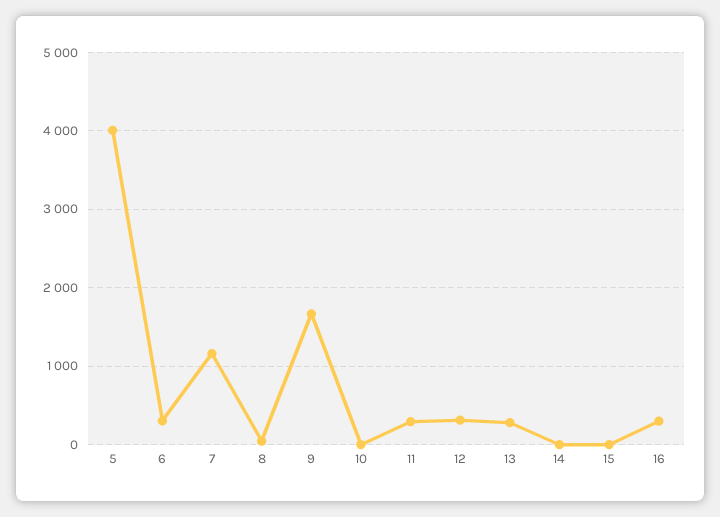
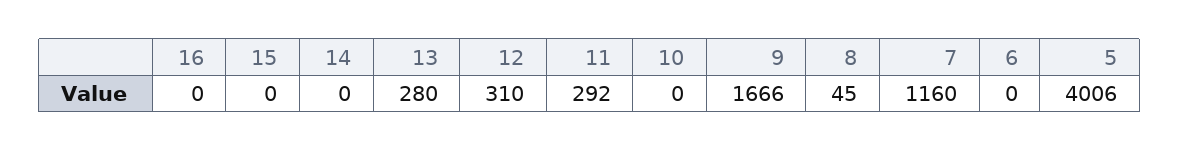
  {
    "5": 4006,
-   "6": 300,
+   "6": 0,
    "7": 1160,
    "8": 45,
    "9": 1666,
    "10": 0,
    "11": 292,
    "12": 310,
    "13": 280,
    "14": 0,
    "15": 0,
-   "16": 300
+   "16": 0
  }

